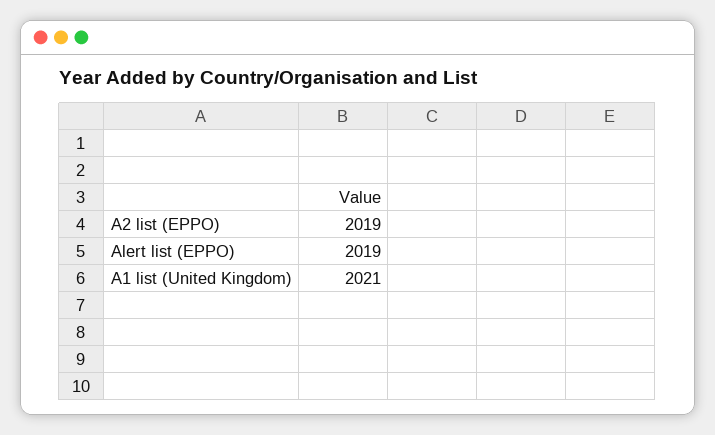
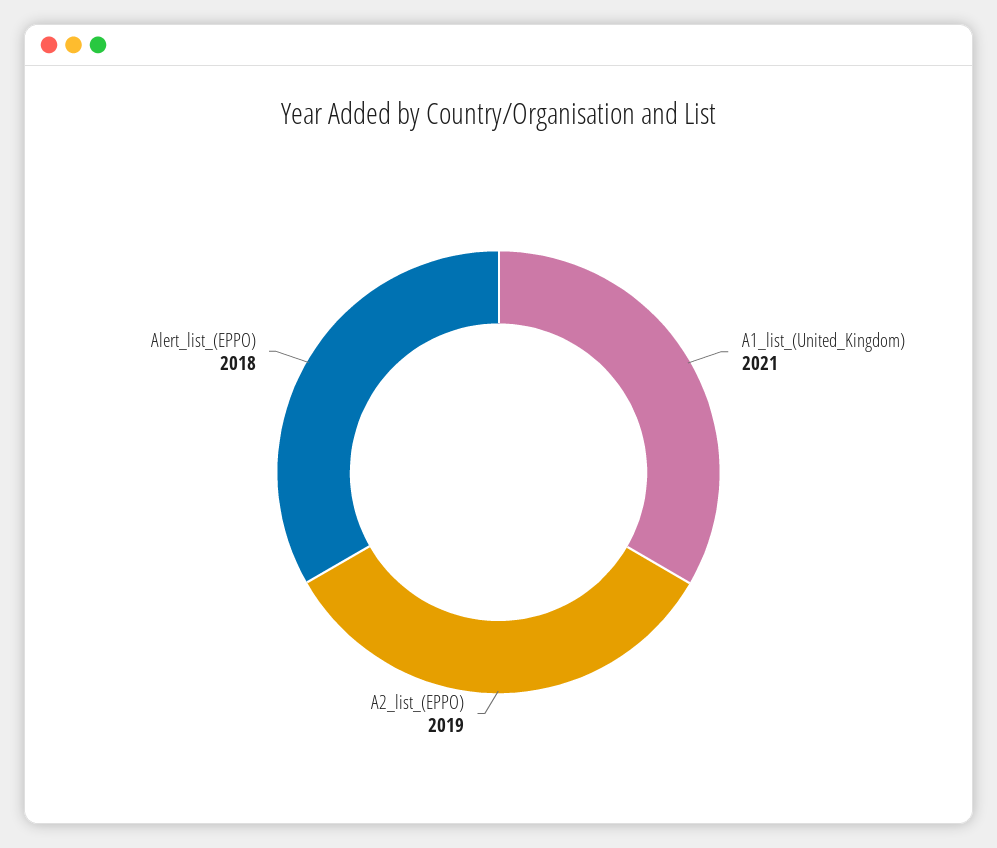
  {
    "A2 list (EPPO)": 2019,
-   "Alert list (EPPO)": 2019,
+   "Alert list (EPPO)": 2018,
    "A1 list (United Kingdom)": 2021
  }

